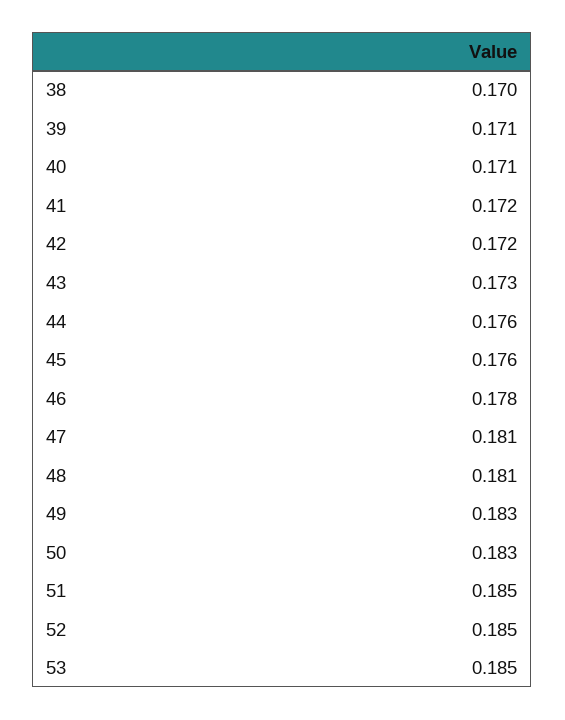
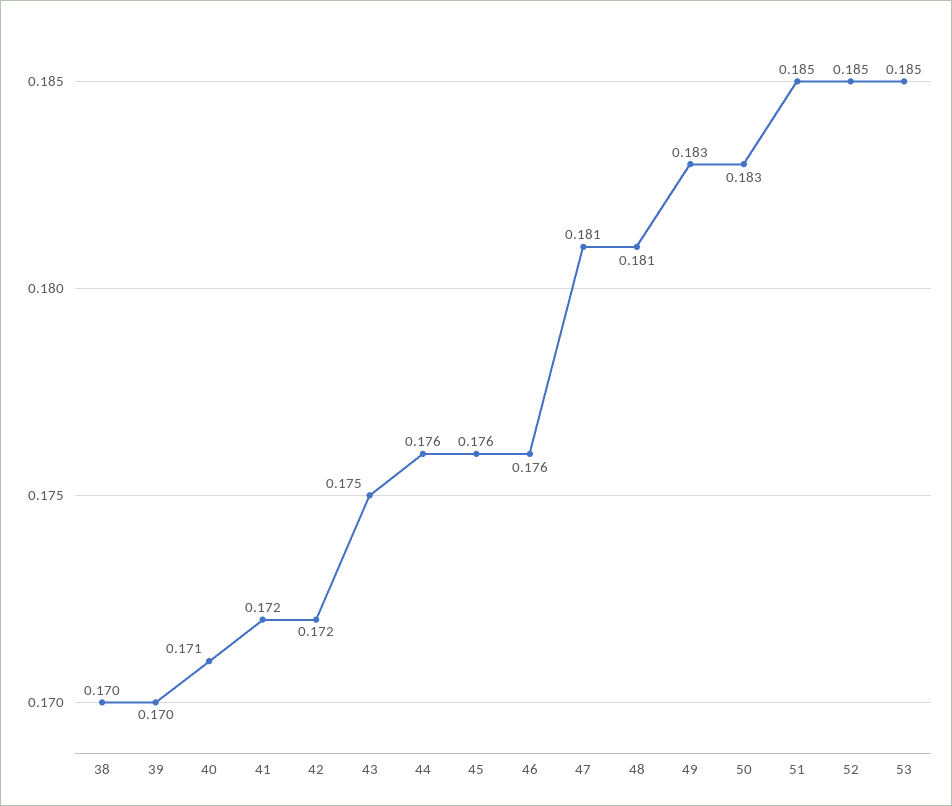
  {
    "38": 0.17,
-   "39": 0.171,
+   "39": 0.17,
    "40": 0.171,
    "41": 0.172,
    "42": 0.172,
-   "43": 0.173,
+   "43": 0.175,
    "44": 0.176,
    "45": 0.176,
-   "46": 0.178,
+   "46": 0.176,
    "47": 0.181,
    "48": 0.181,
    "49": 0.183,
    "50": 0.183,
    "51": 0.185,
    "52": 0.185,
    "53": 0.185
  }

